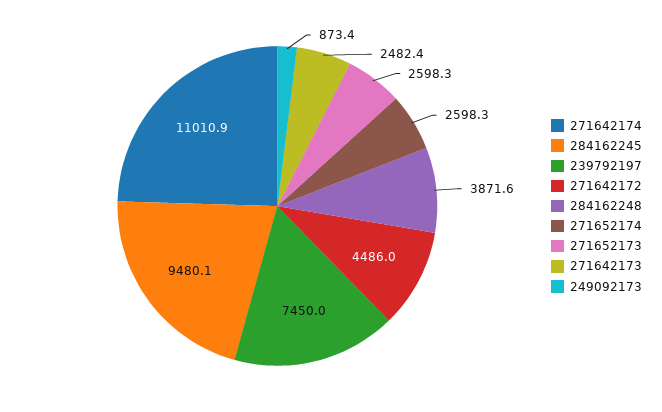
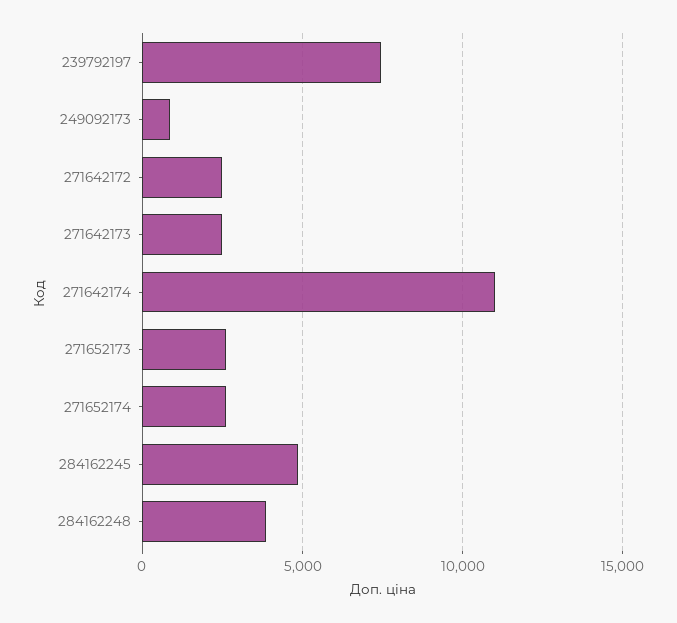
  {
    "271642174": 11010.9,
-   "284162245": 9480.1,
+   "284162245": 5000,
    "239792197": 7450,
-   "271642172": 4486,
+   "271642172": 2500,
    "284162248": 3871.6,
    "271652174": 2598.3,
    "271652173": 2598.3,
    "271642173": 2482.4,
    "249092173": 873.4
  }

